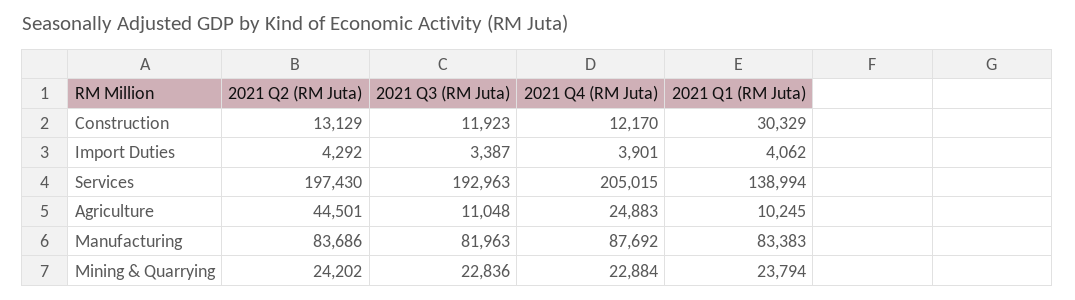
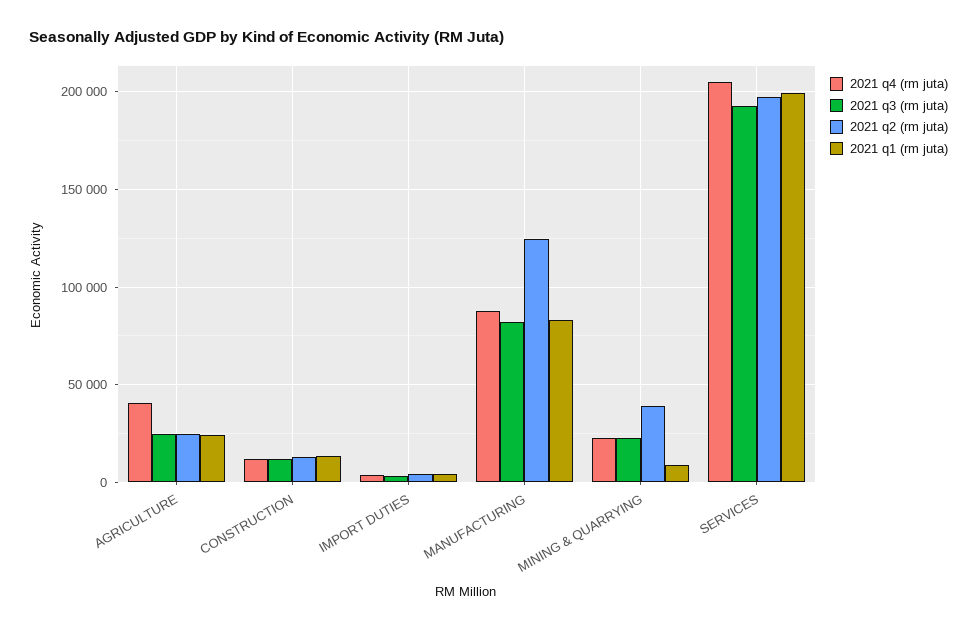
  {
    "2021 Q2 (RM Juta)": {
      "Construction": 13129,
      "Import Duties": 4292,
      "Services": 197430,
-     "Agriculture": 44501,
+     "Agriculture": 25000,
-     "Manufacturing": 83686,
+     "Manufacturing": 125000,
-     "Mining & Quarrying": 24202
+     "Mining & Quarrying": 40000
    },
    "2021 Q3 (RM Juta)": {
      "Construction": 11923,
      "Import Duties": 3387,
      "Services": 192963,
-     "Agriculture": 11048,
+     "Agriculture": 25000,
      "Manufacturing": 81963,
      "Mining & Quarrying": 22836
    },
    "2021 Q4 (RM Juta)": {
      "Construction": 12170,
      "Import Duties": 3901,
      "Services": 205015,
-     "Agriculture": 24883,
+     "Agriculture": 40000,
      "Manufacturing": 87692,
      "Mining & Quarrying": 22884
    },
    "2021 Q1 (RM Juta)": {
-     "Construction": 30329,
+     "Construction": 15000,
      "Import Duties": 4062,
-     "Services": 138994,
+     "Services": 200000,
-     "Agriculture": 10245,
+     "Agriculture": 25000,
      "Manufacturing": 83383,
-     "Mining & Quarrying": 23794
+     "Mining & Quarrying": 10000
    }
  }

